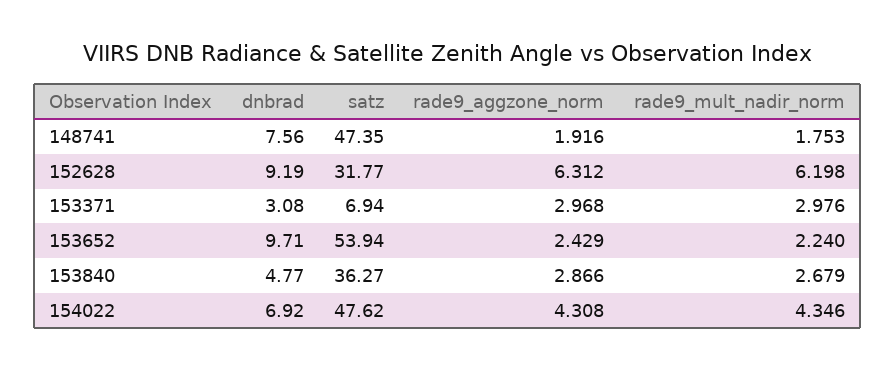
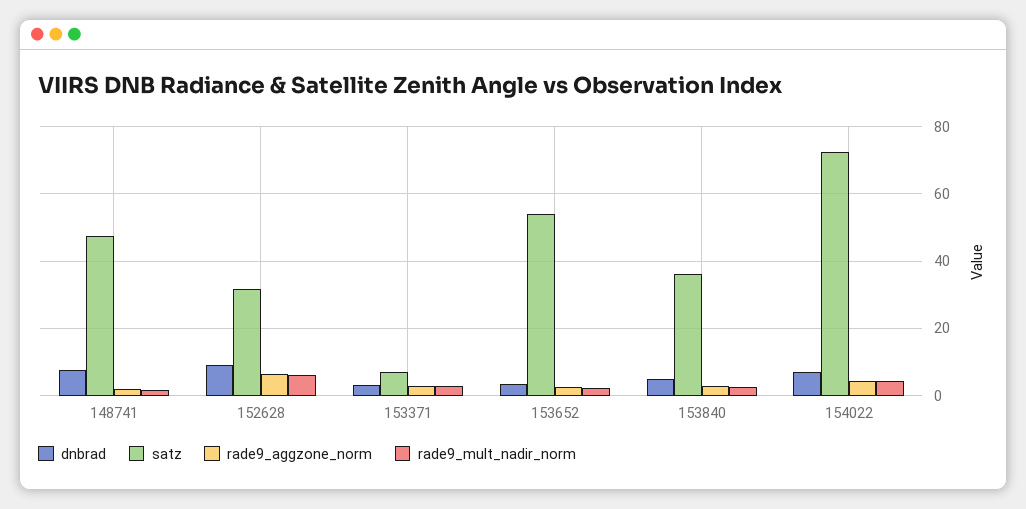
  {
    "dnbrad": {
      "148741": 7.56,
      "152628": 9.19,
      "153371": 3.08,
-     "153652": 9.71,
+     "153652": 4,
      "153840": 4.77,
      "154022": 6.92
    },
    "satz": {
      "148741": 47.35,
      "152628": 31.77,
      "153371": 6.94,
      "153652": 53.94,
      "153840": 36.27,
-     "154022": 47.62
+     "154022": 72
    },
    "rade9_aggzone_norm": {
      "148741": 1.916,
      "152628": 6.312,
      "153371": 2.968,
      "153652": 2.429,
      "153840": 2.866,
      "154022": 4.308
    },
    "rade9_mult_nadir_norm": {
      "148741": 1.753,
      "152628": 6.198,
      "153371": 2.976,
      "153652": 2.24,
      "153840": 2.679,
      "154022": 4.346
    }
  }

